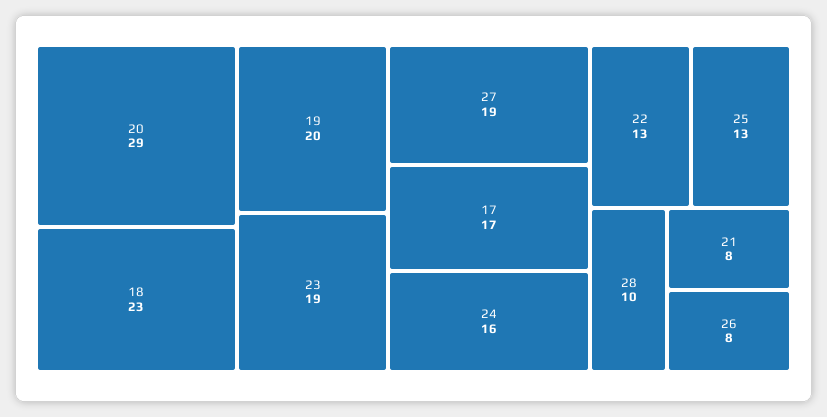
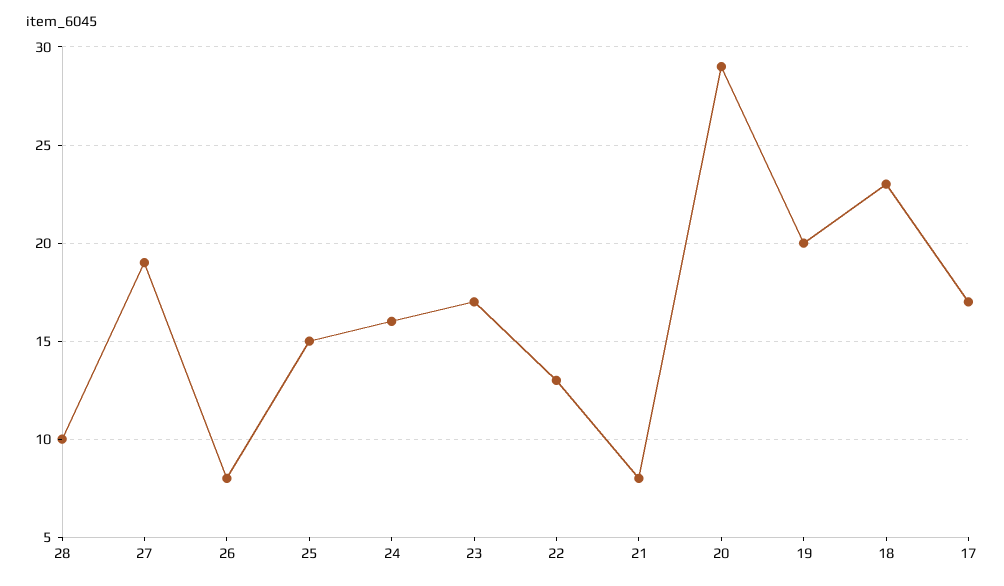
  {
    "20": 29,
    "18": 23,
    "19": 20,
-   "23": 19,
+   "23": 17,
    "27": 19,
    "17": 17,
    "24": 16,
    "22": 13,
-   "25": 13,
+   "25": 15,
    "28": 10,
    "21": 8,
    "26": 8
  }

